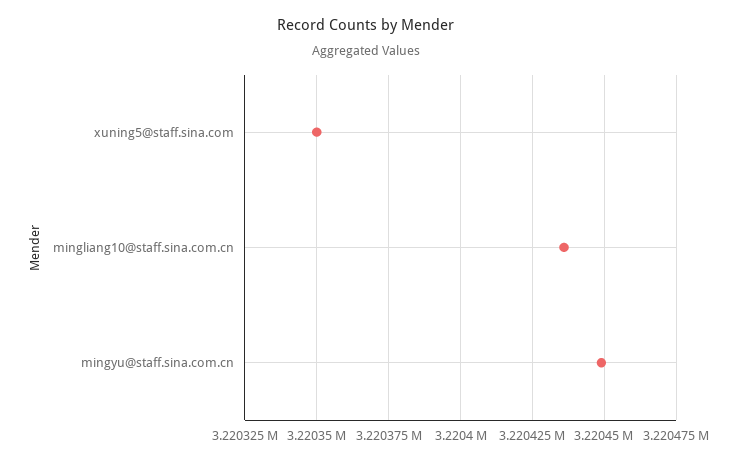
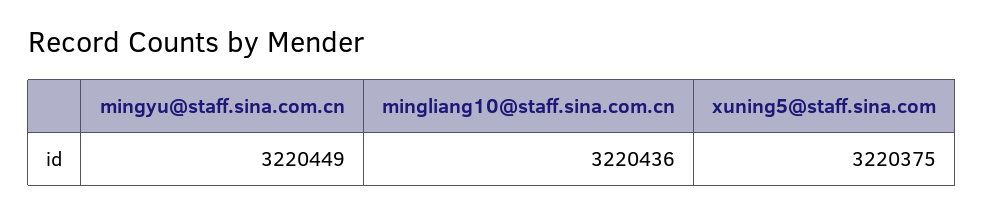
  {
-   "xuning5@staff.sina.com": 3220350,
+   "xuning5@staff.sina.com": 3220375,
    "mingliang10@staff.sina.com.cn": 3220436,
    "mingyu@staff.sina.com.cn": 3220449
  }

